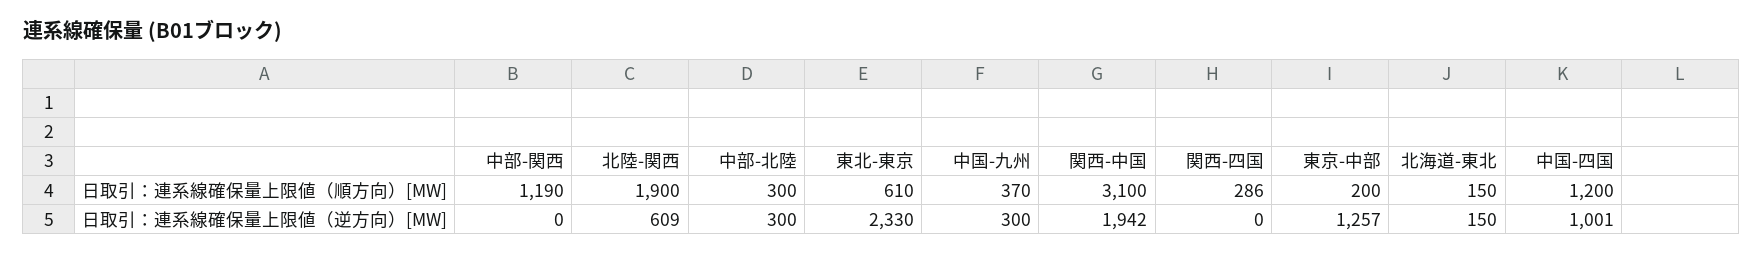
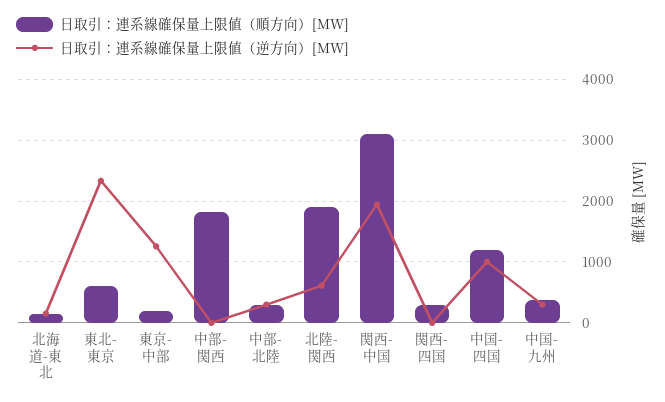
  {
    "日取引：連系線確保量上限値（順方向）[MW]": {
-     "中部-関西": 1190,
+     "中部-関西": 1800,
      "北陸-関西": 1900,
      "中部-北陸": 300,
      "東北-東京": 610,
      "中国-九州": 370,
      "関西-中国": 3100,
      "関西-四国": 286,
      "東京-中部": 200,
      "北海道-東北": 150,
      "中国-四国": 1200
    },
    "日取引：連系線確保量上限値（逆方向）[MW]": {
      "中部-関西": 0,
      "北陸-関西": 609,
      "中部-北陸": 300,
      "東北-東京": 2330,
      "中国-九州": 300,
      "関西-中国": 1942,
      "関西-四国": 0,
      "東京-中部": 1257,
      "北海道-東北": 150,
      "中国-四国": 1001
    }
  }

